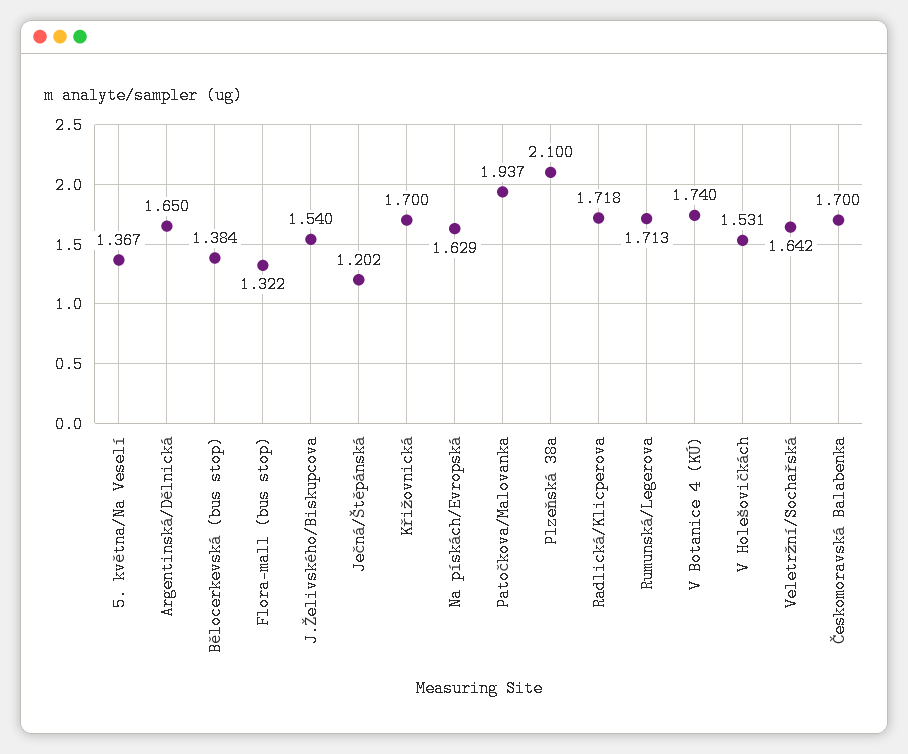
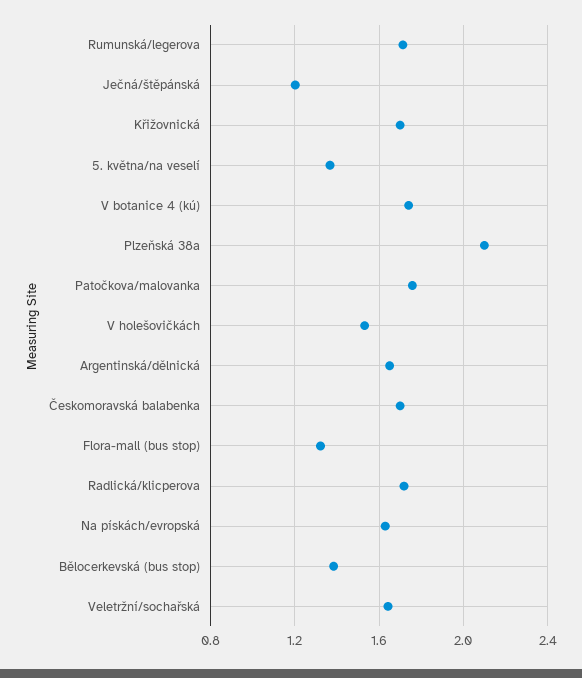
  {
    "5. května/Na Veselí": 1.367,
    "Argentinská/Dělnická": 1.65,
    "Bělocerkevská (bus stop)": 1.384,
    "Flora-mall (bus stop)": 1.322,
-   "J.Želivského/Biskupcova": 1.54,
    "Ječná/Štěpánská": 1.202,
    "Křižovnická": 1.7,
    "Na pískách/Evropská": 1.629,
-   "Patočkova/Malovanka": 1.937,
+   "Patočkova/Malovanka": 1.75,
    "Plzeňská 38a": 2.1,
    "Radlická/Klicperova": 1.718,
    "Rumunská/Legerova": 1.713,
    "V Botanice 4 (KÚ)": 1.74,
    "V Holešovičkách": 1.531,
    "Veletržní/Sochařská": 1.642,
    "Českomoravská Balabenka": 1.7
  }

